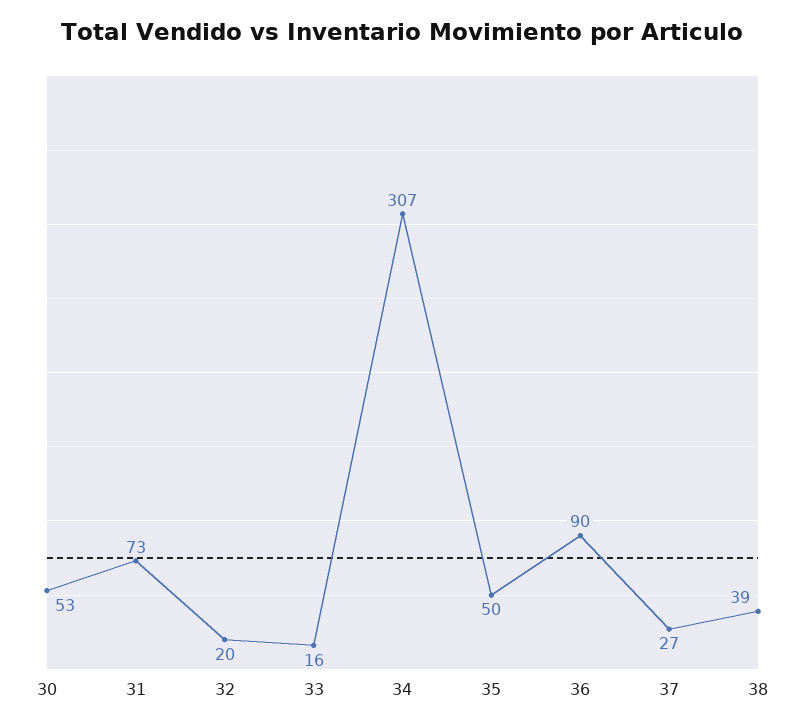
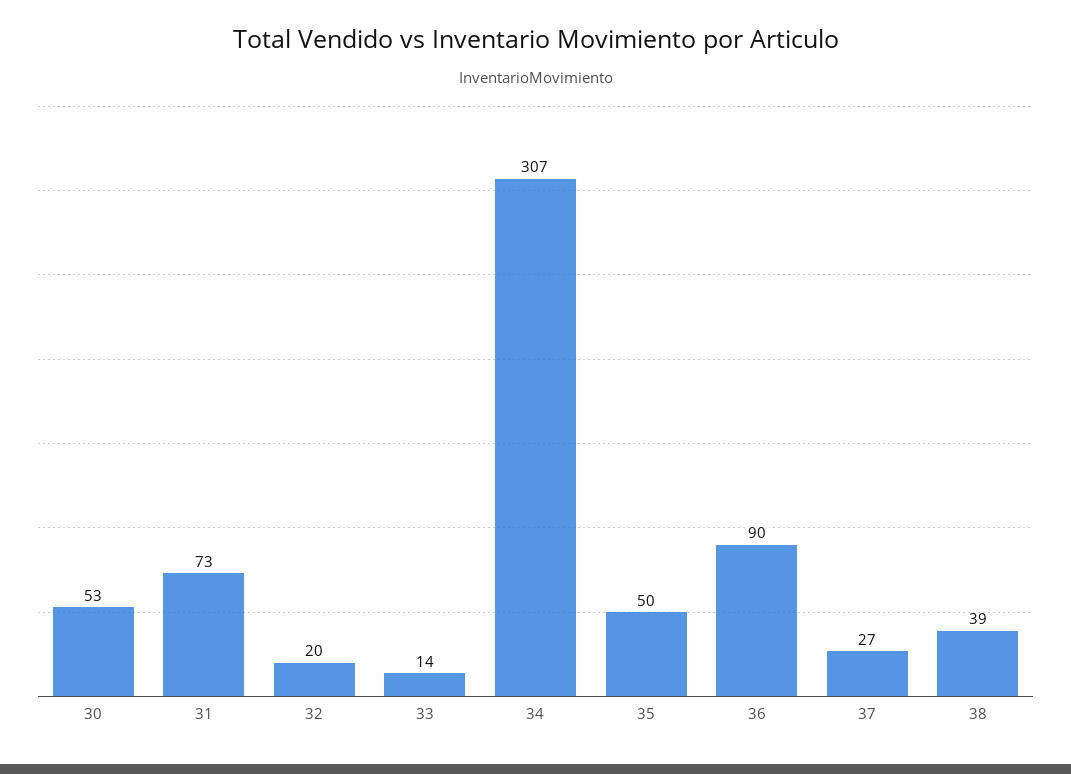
  {
    "30": 53,
    "31": 73,
    "32": 20,
-   "33": 16,
+   "33": 14,
    "34": 307,
    "35": 50,
    "36": 90,
    "37": 27,
    "38": 39
  }

